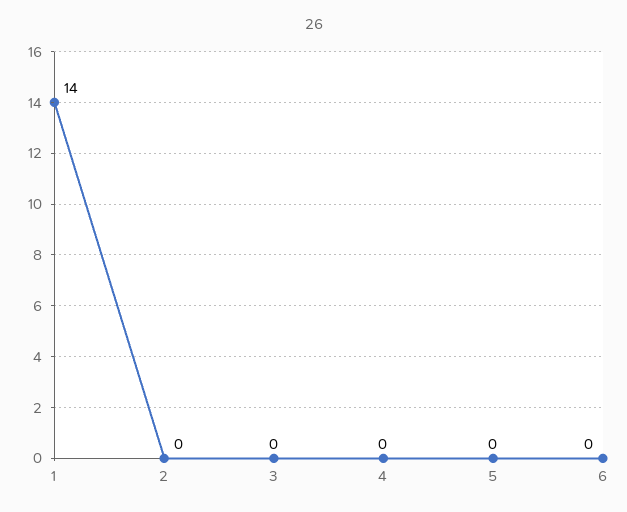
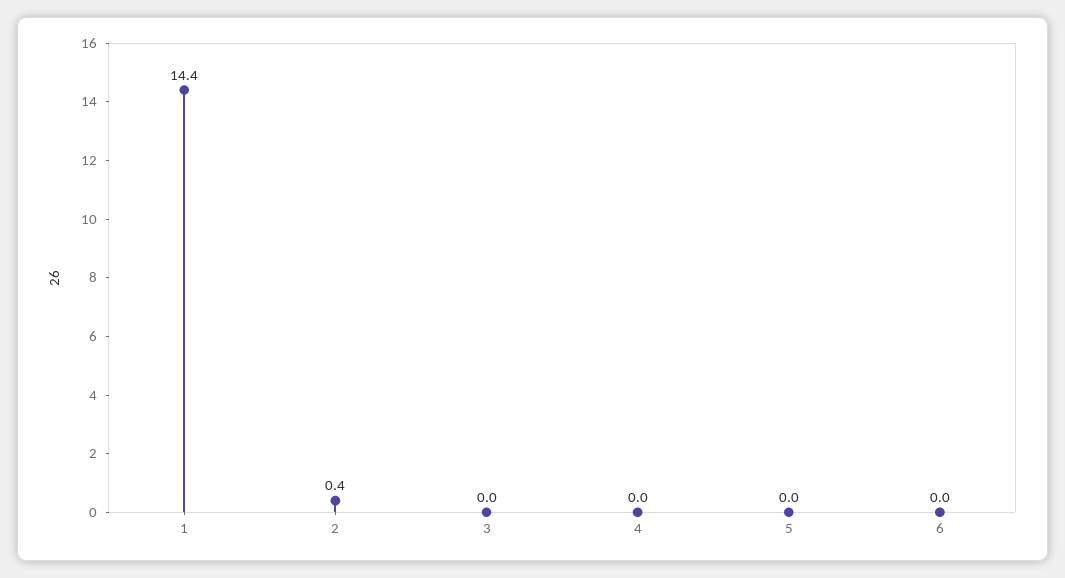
  {
-   "1": 14,
+   "1": 14.4,
-   "2": 0,
+   "2": 0.4,
    "3": 0,
    "4": 0,
    "5": 0,
    "6": 0
  }

